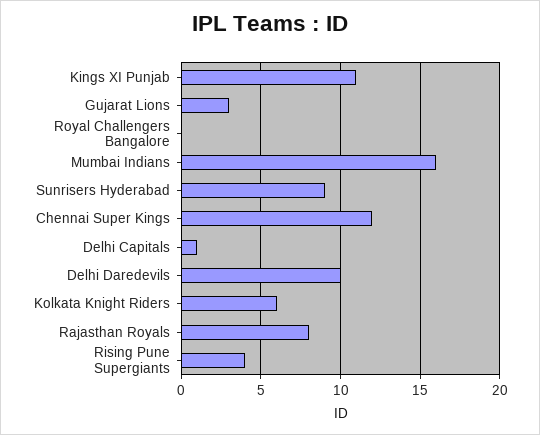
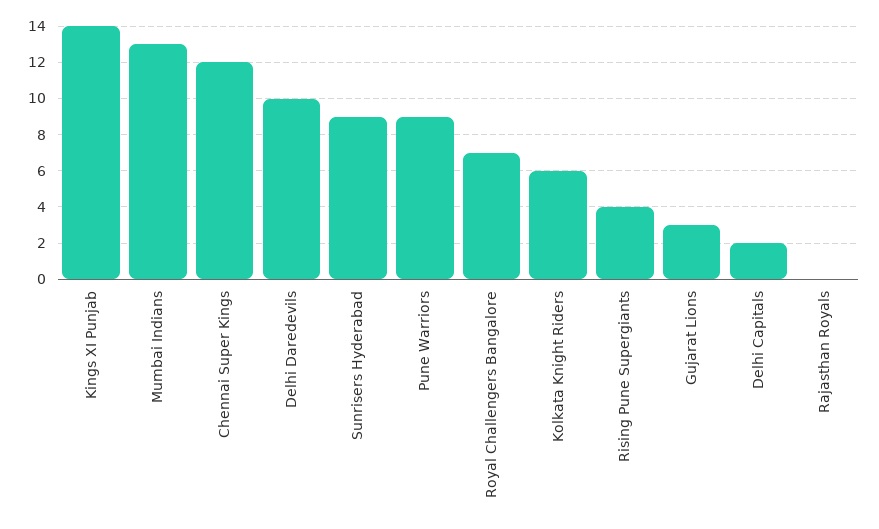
  {
-   "Kings XI Punjab": 11,
+   "Kings XI Punjab": 14,
    "Gujarat Lions": 3,
-   "Royal Challengers Bangalore": 0,
+   "Royal Challengers Bangalore": 7,
-   "Mumbai Indians": 16,
+   "Mumbai Indians": 13,
    "Sunrisers Hyderabad": 9,
    "Chennai Super Kings": 12,
-   "Delhi Capitals": 1,
+   "Delhi Capitals": 2,
    "Delhi Daredevils": 10,
    "Kolkata Knight Riders": 6,
-   "Rajasthan Royals": 8,
+   "Rajasthan Royals": 0,
-   "Rising Pune Supergiants": 4
+   "Rising Pune Supergiants": 4,
+   "Pune Warriors": 9
  }

